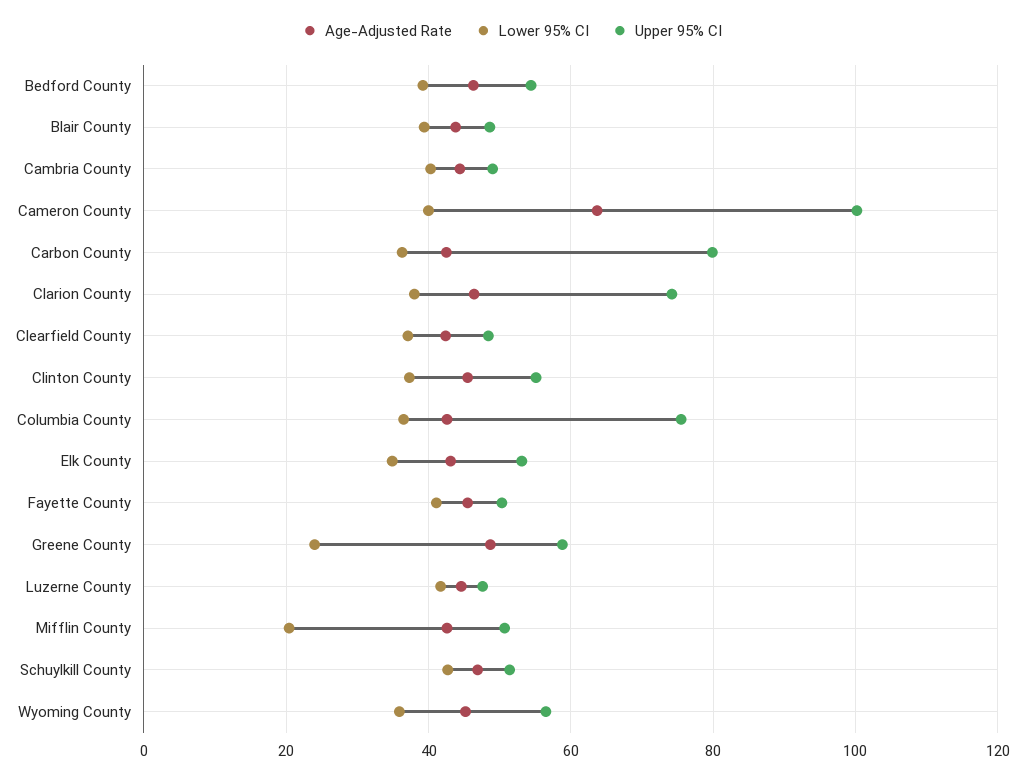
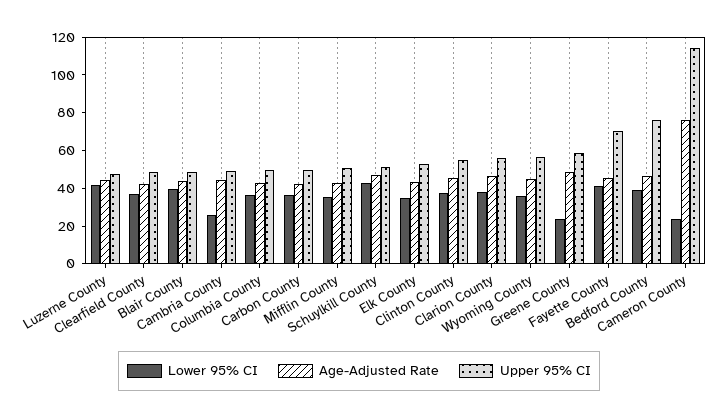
  {
    "Age-Adjusted Rate": {
      "Bedford County": 46,
      "Blair County": 44,
      "Cambria County": 44,
-     "Cameron County": 64,
+     "Cameron County": 75,
      "Carbon County": 42,
      "Clarion County": 46,
      "Clearfield County": 42,
      "Clinton County": 46,
      "Columbia County": 42,
      "Elk County": 44,
      "Fayette County": 46,
      "Greene County": 48,
      "Luzerne County": 44,
      "Mifflin County": 42,
      "Schuylkill County": 46,
      "Wyoming County": 46
    },
    "Lower 95% CI": {
      "Bedford County": 40,
      "Blair County": 40,
-     "Cambria County": 40,
+     "Cambria County": 25,
-     "Cameron County": 40,
+     "Cameron County": 25,
      "Carbon County": 36,
      "Clarion County": 38,
      "Clearfield County": 38,
      "Clinton County": 38,
      "Columbia County": 36,
      "Elk County": 34,
      "Fayette County": 42,
      "Greene County": 24,
      "Luzerne County": 42,
-     "Mifflin County": 20,
+     "Mifflin County": 35,
      "Schuylkill County": 42,
      "Wyoming County": 36
    },
    "Upper 95% CI": {
-     "Bedford County": 54,
+     "Bedford County": 75,
      "Blair County": 48,
      "Cambria County": 50,
-     "Cameron County": 100,
+     "Cameron County": 115,
-     "Carbon County": 80,
+     "Carbon County": 50,
-     "Clarion County": 74,
+     "Clarion County": 55,
      "Clearfield County": 48,
      "Clinton County": 56,
-     "Columbia County": 76,
+     "Columbia County": 50,
      "Elk County": 54,
-     "Fayette County": 50,
+     "Fayette County": 70,
      "Greene County": 58,
      "Luzerne County": 48,
      "Mifflin County": 50,
      "Schuylkill County": 52,
      "Wyoming County": 56
    }
  }

